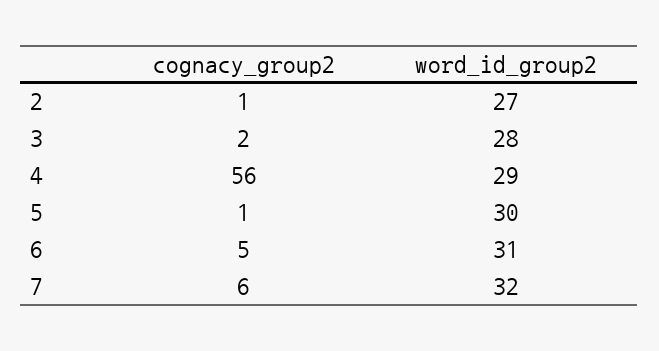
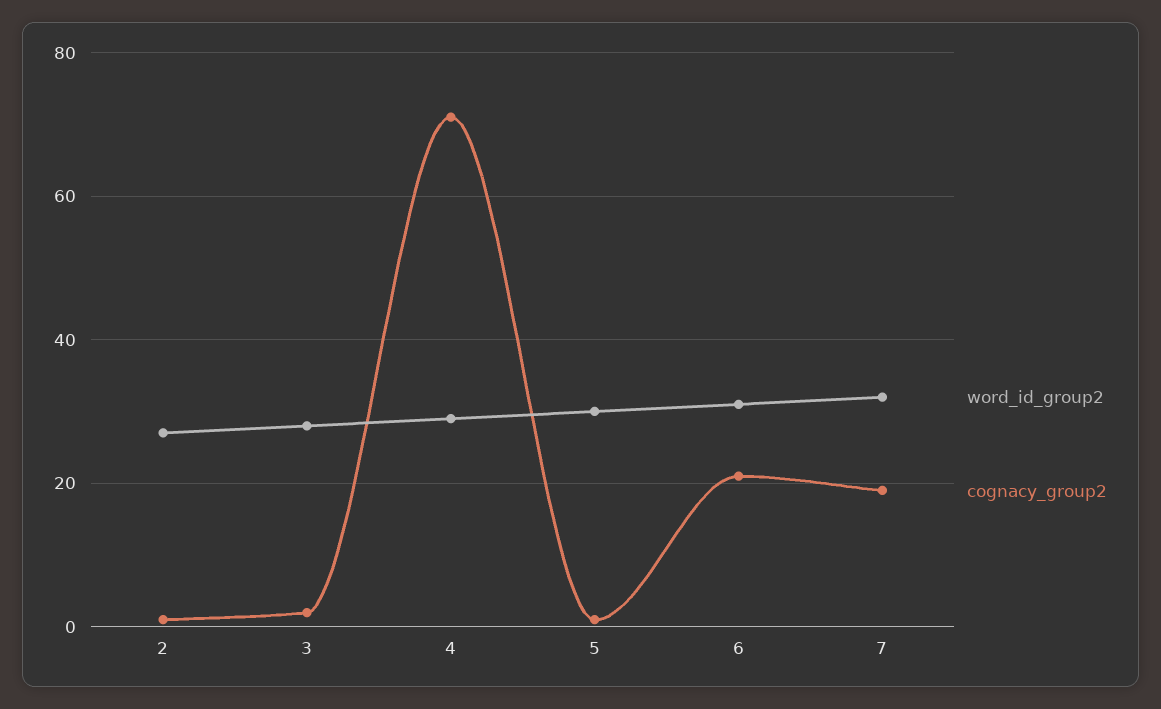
  {
    "cognacy_group2": {
      "2": 1,
      "3": 2,
-     "4": 56,
+     "4": 70,
      "5": 1,
-     "6": 5,
+     "6": 20,
-     "7": 6
+     "7": 20
    },
    "word_id_group2": {
      "2": 27,
      "3": 28,
      "4": 29,
      "5": 30,
      "6": 31,
      "7": 32
    }
  }

